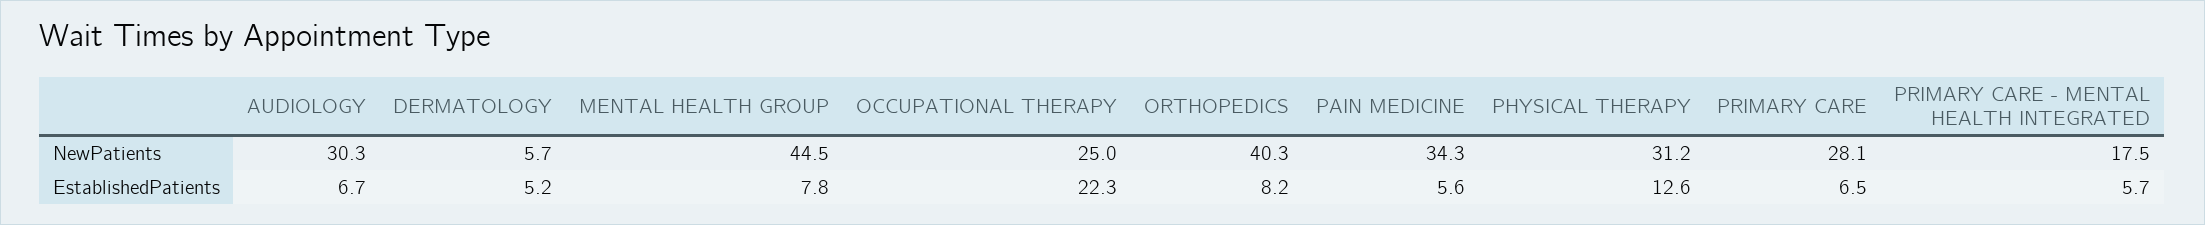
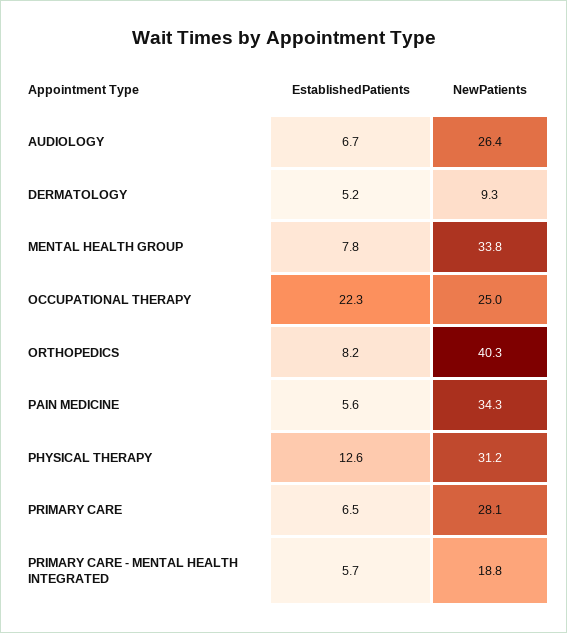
  {
    "AUDIOLOGY": {
-     "NewPatients": 30.3,
+     "NewPatients": 26.4,
      "EstablishedPatients": 6.7
    },
    "DERMATOLOGY": {
-     "NewPatients": 5.7,
+     "NewPatients": 9.3,
      "EstablishedPatients": 5.2
    },
    "MENTAL HEALTH GROUP": {
-     "NewPatients": 44.5,
+     "NewPatients": 33.8,
      "EstablishedPatients": 7.8
    },
    "OCCUPATIONAL THERAPY": {
      "NewPatients": 25,
      "EstablishedPatients": 22.3
    },
    "ORTHOPEDICS": {
      "NewPatients": 40.3,
      "EstablishedPatients": 8.2
    },
    "PAIN MEDICINE": {
      "NewPatients": 34.3,
      "EstablishedPatients": 5.6
    },
    "PHYSICAL THERAPY": {
      "NewPatients": 31.2,
      "EstablishedPatients": 12.6
    },
    "PRIMARY CARE": {
      "NewPatients": 28.1,
      "EstablishedPatients": 6.5
    },
    "PRIMARY CARE - MENTAL HEALTH INTEGRATED": {
-     "NewPatients": 17.5,
+     "NewPatients": 18.8,
      "EstablishedPatients": 5.7
    }
  }

